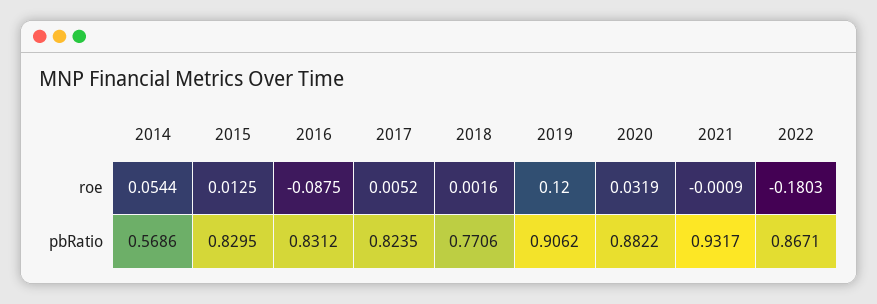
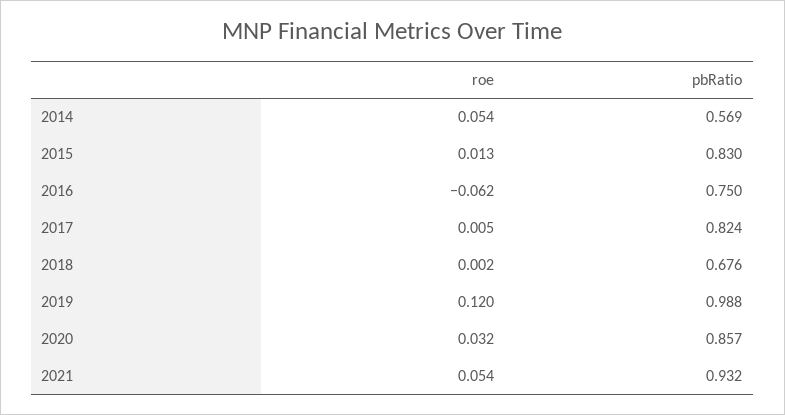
  {
    "2014": {
      "roe": 0.0544,
      "pbRatio": 0.5686
    },
    "2015": {
      "roe": 0.0125,
      "pbRatio": 0.8295
    },
    "2016": {
-     "roe": -0.0875,
+     "roe": -0.062,
-     "pbRatio": 0.8312
+     "pbRatio": 0.75
    },
    "2017": {
      "roe": 0.0052,
      "pbRatio": 0.8235
    },
    "2018": {
      "roe": 0.0016,
-     "pbRatio": 0.7706
+     "pbRatio": 0.676
    },
    "2019": {
      "roe": 0.12,
-     "pbRatio": 0.9062
+     "pbRatio": 0.988
    },
    "2020": {
      "roe": 0.0319,
-     "pbRatio": 0.8822
+     "pbRatio": 0.857
    },
    "2021": {
-     "roe": -0.0009,
+     "roe": 0.054,
      "pbRatio": 0.9317
-   },
+   }
-   "2022": {
-     "roe": -0.1803,
-     "pbRatio": 0.8671
-   }
  }

